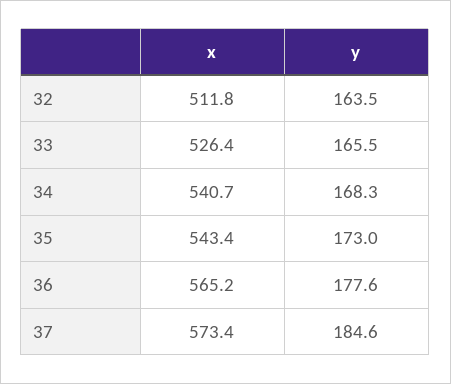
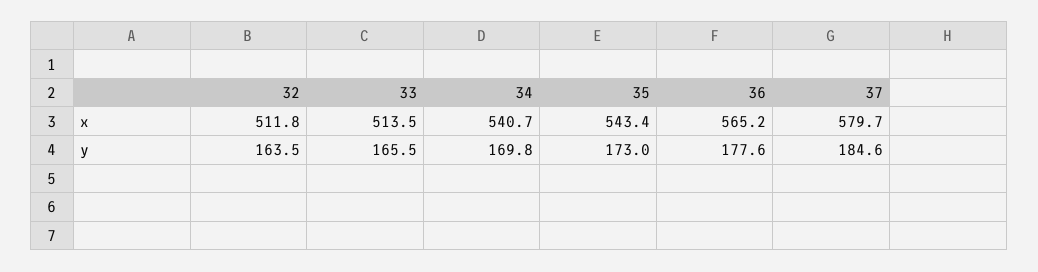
  {
    "x": {
      "32": 511.8,
-     "33": 526.4,
+     "33": 513.5,
      "34": 540.7,
      "35": 543.4,
      "36": 565.2,
-     "37": 573.4
+     "37": 579.7
    },
    "y": {
      "32": 163.5,
      "33": 165.5,
-     "34": 168.3,
+     "34": 169.8,
      "35": 173,
      "36": 177.6,
      "37": 184.6
    }
  }

